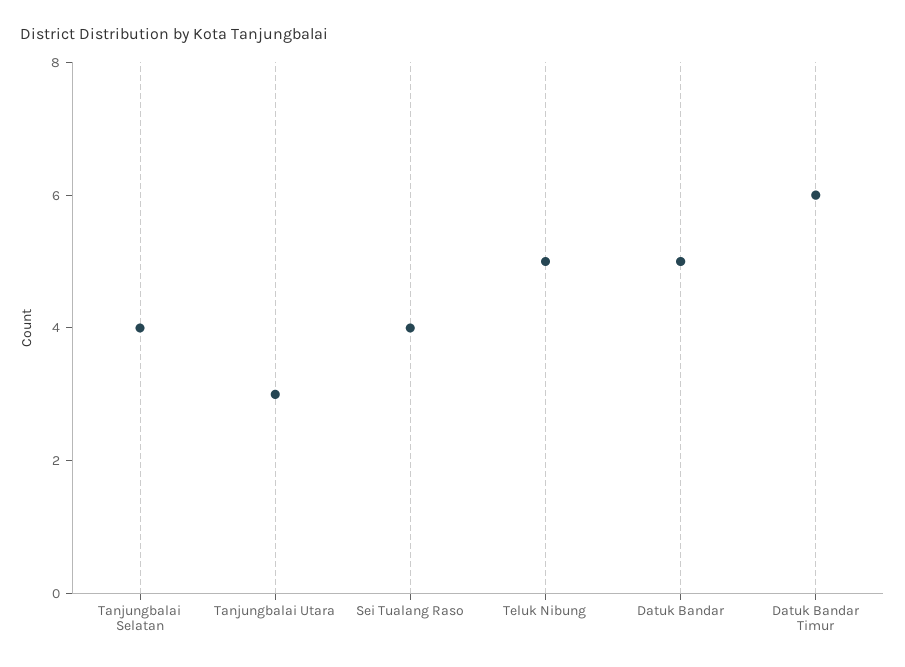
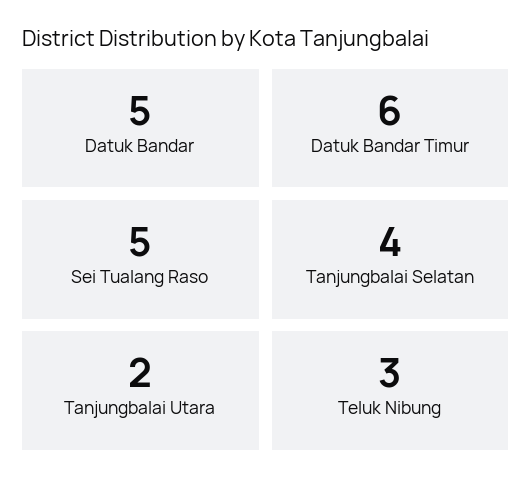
  {
    "Tanjungbalai Selatan": 4,
-   "Tanjungbalai Utara": 3,
+   "Tanjungbalai Utara": 2,
-   "Sei Tualang Raso": 4,
+   "Sei Tualang Raso": 5,
-   "Teluk Nibung": 5,
+   "Teluk Nibung": 3,
    "Datuk Bandar": 5,
    "Datuk Bandar Timur": 6
  }

